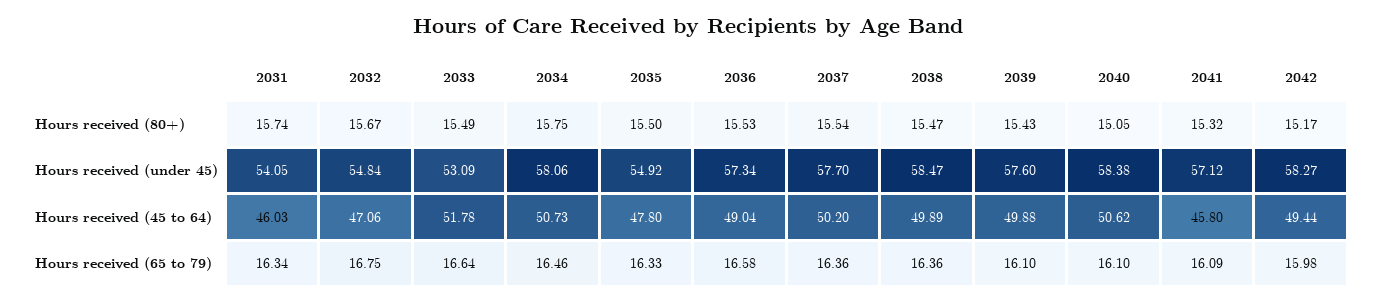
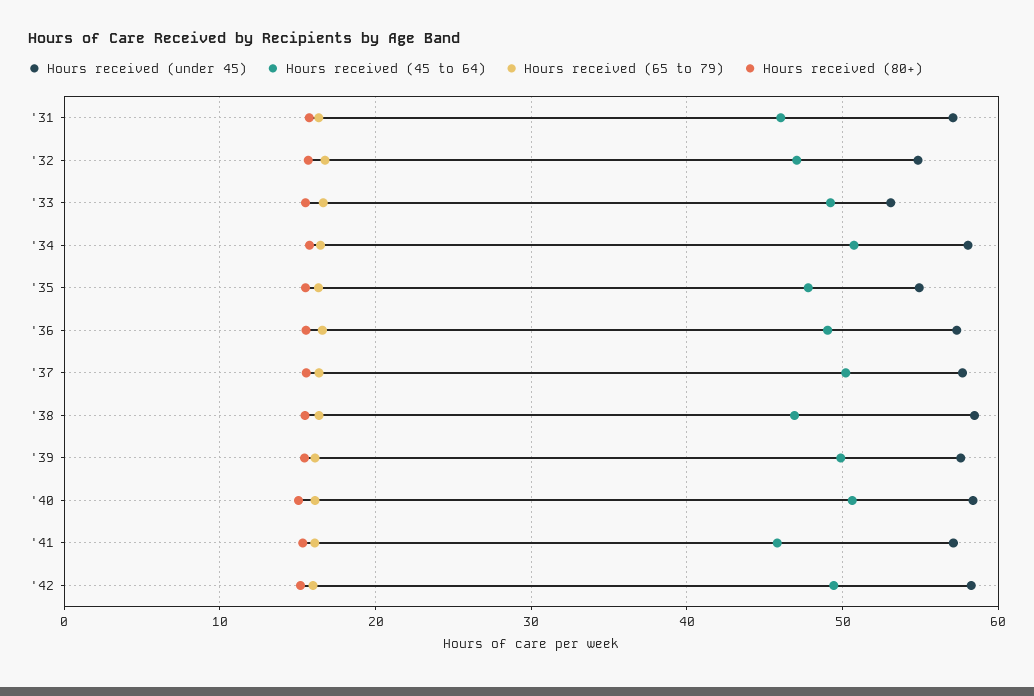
  {
    "Hours received (80+)": {
      "2031": 15.74,
      "2032": 15.67,
      "2033": 15.49,
      "2034": 15.75,
      "2035": 15.5,
      "2036": 15.53,
      "2037": 15.54,
      "2038": 15.47,
      "2039": 15.43,
      "2040": 15.05,
      "2041": 15.32,
      "2042": 15.17
    },
    "Hours received (under 45)": {
-     "2031": 54.05,
+     "2031": 57,
      "2032": 54.84,
      "2033": 53.09,
      "2034": 58.06,
      "2035": 54.92,
      "2036": 57.34,
      "2037": 57.7,
      "2038": 58.47,
      "2039": 57.6,
      "2040": 58.38,
      "2041": 57.12,
      "2042": 58.27
    },
    "Hours received (45 to 64)": {
      "2031": 46.03,
      "2032": 47.06,
-     "2033": 51.78,
+     "2033": 49,
      "2034": 50.73,
      "2035": 47.8,
      "2036": 49.04,
      "2037": 50.2,
-     "2038": 49.89,
+     "2038": 47,
      "2039": 49.88,
      "2040": 50.62,
      "2041": 45.8,
      "2042": 49.44
    },
    "Hours received (65 to 79)": {
      "2031": 16.34,
      "2032": 16.75,
      "2033": 16.64,
      "2034": 16.46,
      "2035": 16.33,
      "2036": 16.58,
      "2037": 16.36,
      "2038": 16.36,
      "2039": 16.1,
      "2040": 16.1,
      "2041": 16.09,
      "2042": 15.98
    }
  }

